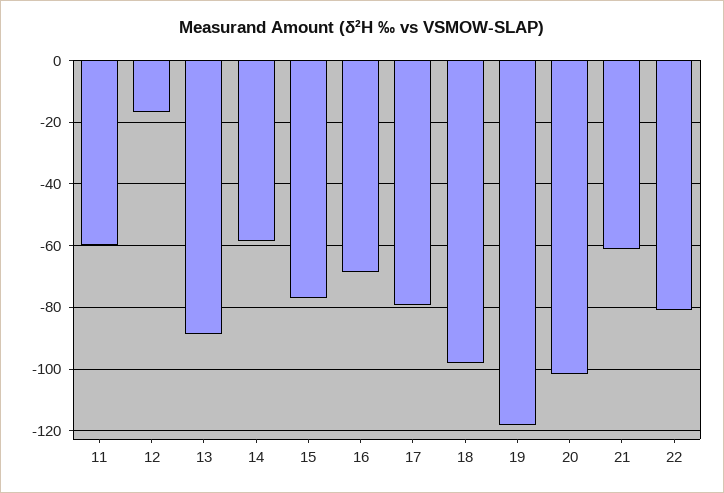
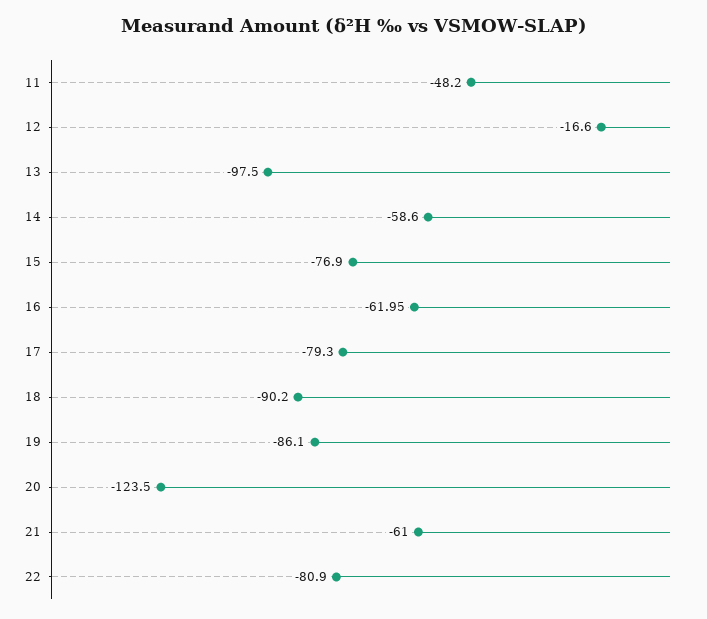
  {
-   "11": -60,
+   "11": -48.2,
    "12": -16.6,
-   "13": -88,
+   "13": -97.5,
    "14": -58.6,
    "15": -76.9,
-   "16": -68,
+   "16": -61.95,
    "17": -79.3,
-   "18": -98,
+   "18": -90.2,
-   "19": -118,
+   "19": -86.1,
-   "20": -102,
+   "20": -123.5,
    "21": -61,
    "22": -80.9
  }

